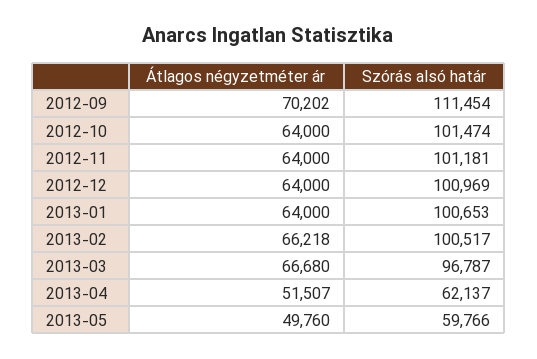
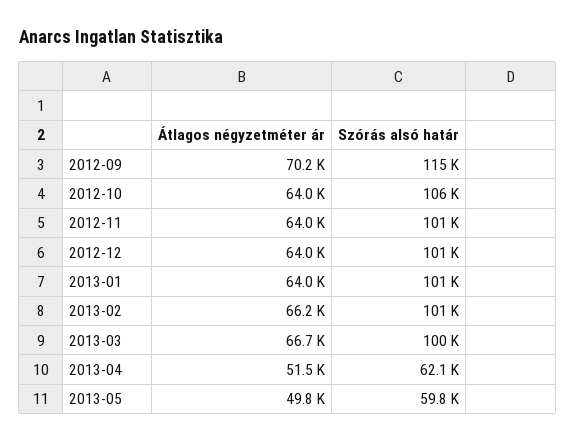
  {
    "Átlagos négyzetméter ár": {
      "2012-09": 70202,
      "2012-10": 64000,
      "2012-11": 64000,
      "2012-12": 64000,
      "2013-01": 64000,
      "2013-02": 66218,
      "2013-03": 66680,
      "2013-04": 51507,
      "2013-05": 49760
    },
    "Szórás alsó határ": {
-     "2012-09": 111454,
+     "2012-09": 115000,
-     "2012-10": 101474,
+     "2012-10": 106000,
      "2012-11": 101181,
      "2012-12": 100969,
      "2013-01": 100653,
      "2013-02": 100517,
-     "2013-03": 96787,
+     "2013-03": 100000,
      "2013-04": 62137,
      "2013-05": 59766
    }
  }

